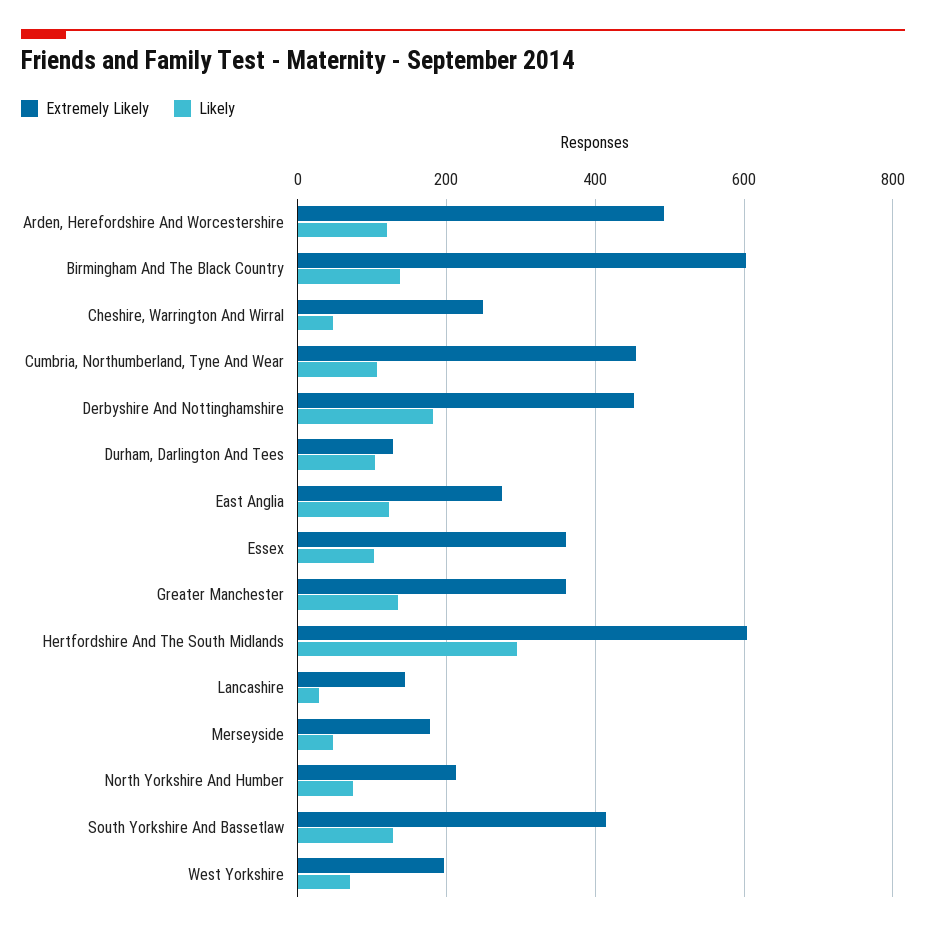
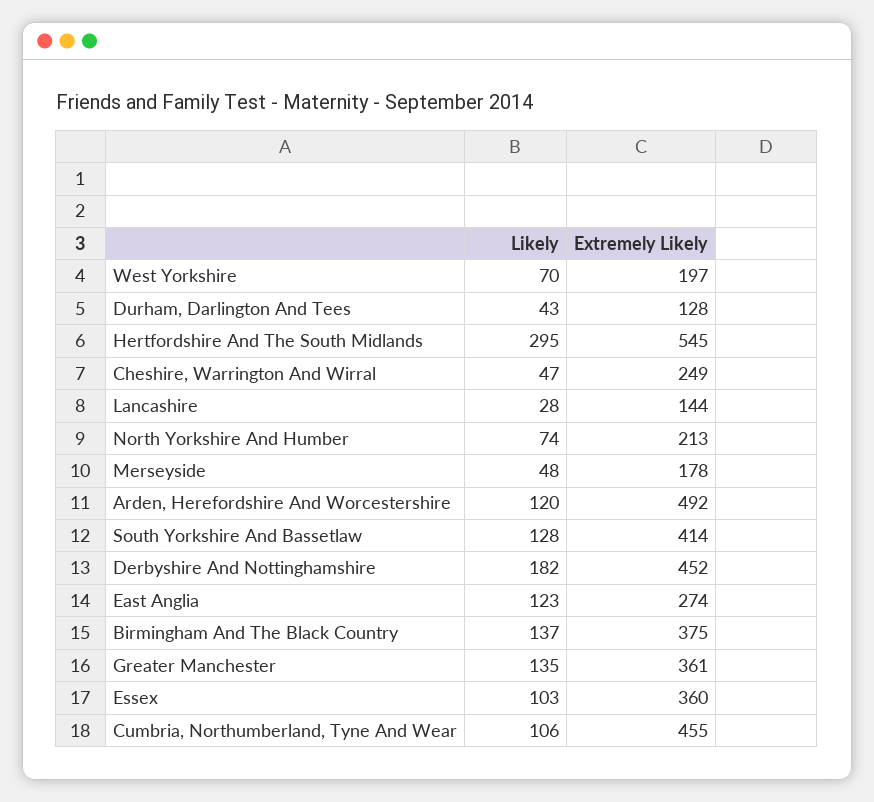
  {
    "Extremely Likely": {
      "Arden, Herefordshire And Worcestershire": 492,
-     "Birmingham And The Black Country": 600,
+     "Birmingham And The Black Country": 375,
      "Cheshire, Warrington And Wirral": 249,
      "Cumbria, Northumberland, Tyne And Wear": 455,
      "Derbyshire And Nottinghamshire": 452,
      "Durham, Darlington And Tees": 128,
      "East Anglia": 274,
      "Essex": 360,
      "Greater Manchester": 361,
-     "Hertfordshire And The South Midlands": 600,
+     "Hertfordshire And The South Midlands": 545,
      "Lancashire": 144,
      "Merseyside": 178,
      "North Yorkshire And Humber": 213,
      "South Yorkshire And Bassetlaw": 414,
      "West Yorkshire": 197
    },
    "Likely": {
      "Arden, Herefordshire And Worcestershire": 120,
      "Birmingham And The Black Country": 137,
      "Cheshire, Warrington And Wirral": 47,
      "Cumbria, Northumberland, Tyne And Wear": 106,
      "Derbyshire And Nottinghamshire": 182,
-     "Durham, Darlington And Tees": 100,
+     "Durham, Darlington And Tees": 43,
      "East Anglia": 123,
      "Essex": 103,
      "Greater Manchester": 135,
      "Hertfordshire And The South Midlands": 295,
      "Lancashire": 28,
      "Merseyside": 48,
      "North Yorkshire And Humber": 74,
      "South Yorkshire And Bassetlaw": 128,
      "West Yorkshire": 70
    }
  }

